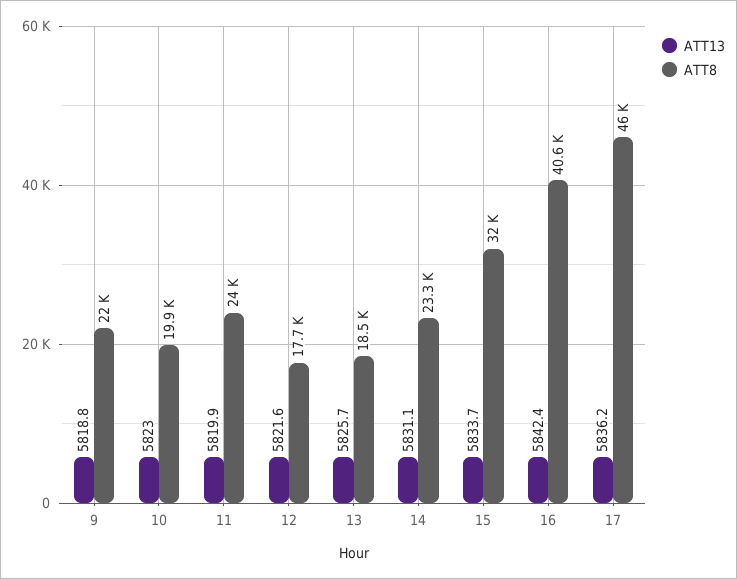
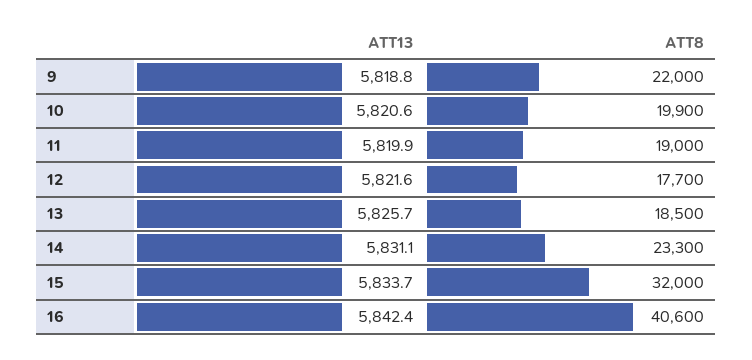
  {
    "ATT13": {
      "9": 5818.8,
-     "10": 5823,
+     "10": 5820.6,
      "11": 5819.9,
      "12": 5821.6,
      "13": 5825.7,
      "14": 5831.1,
      "15": 5833.7,
-     "16": 5842.4,
+     "16": 5842.4
-     "17": 5836.2
    },
    "ATT8": {
      "9": 22000,
      "10": 19900,
-     "11": 24000,
+     "11": 19000,
      "12": 17700,
      "13": 18500,
      "14": 23300,
      "15": 32000,
-     "16": 40600,
+     "16": 40600
-     "17": 46000
    }
  }

